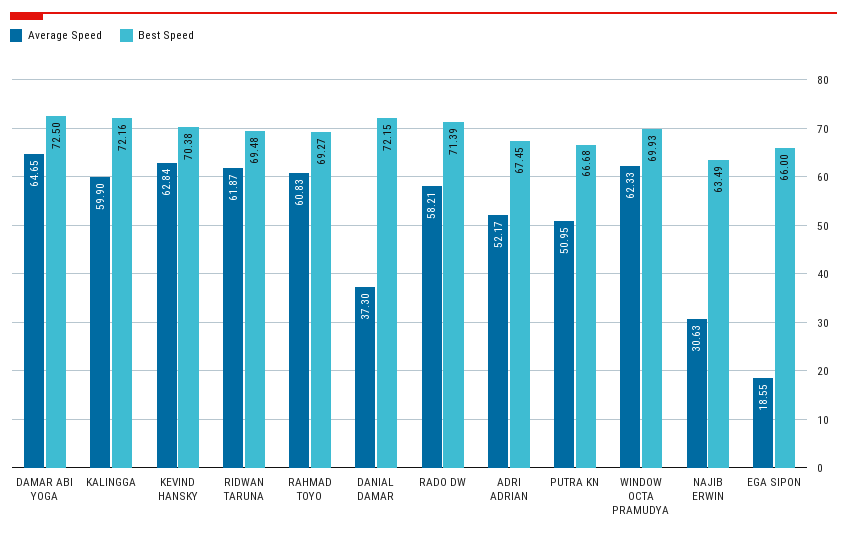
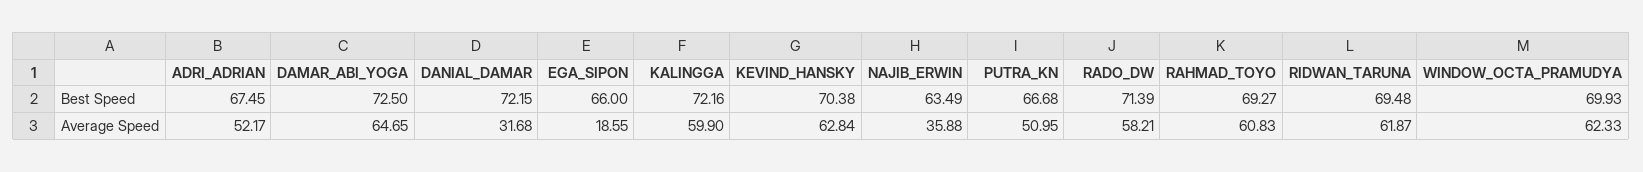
  {
    "Average Speed": {
      "DAMAR ABI YOGA": 64.65,
      "KALINGGA": 59.9,
      "KEVIND HANSKY": 62.84,
      "RIDWAN TARUNA": 61.87,
      "RAHMAD TOYO": 60.83,
-     "DANIAL DAMAR": 37.3,
+     "DANIAL DAMAR": 31.68,
      "RADO DW": 58.21,
      "ADRI ADRIAN": 52.17,
      "PUTRA KN": 50.95,
      "WINDOW OCTA PRAMUDYA": 62.33,
-     "NAJIB ERWIN": 30.63,
+     "NAJIB ERWIN": 35.88,
      "EGA SIPON": 18.55
    },
    "Best Speed": {
      "DAMAR ABI YOGA": 72.5,
      "KALINGGA": 72.16,
      "KEVIND HANSKY": 70.38,
      "RIDWAN TARUNA": 69.48,
      "RAHMAD TOYO": 69.27,
      "DANIAL DAMAR": 72.15,
      "RADO DW": 71.39,
      "ADRI ADRIAN": 67.45,
      "PUTRA KN": 66.68,
      "WINDOW OCTA PRAMUDYA": 69.93,
      "NAJIB ERWIN": 63.49,
      "EGA SIPON": 66
    }
  }

